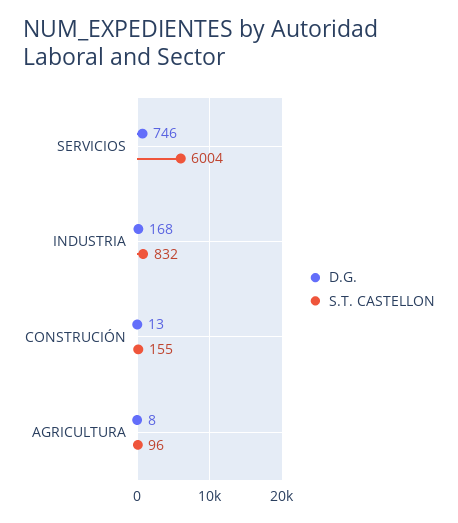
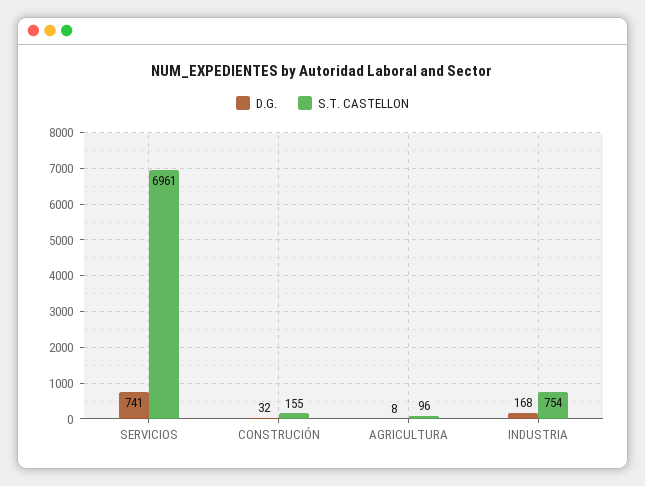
  {
    "D.G.": {
-     "SERVICIOS": 746,
+     "SERVICIOS": 741,
      "INDUSTRIA": 168,
-     "CONSTRUCIÓN": 13,
+     "CONSTRUCIÓN": 32,
      "AGRICULTURA": 8
    },
    "S.T. CASTELLON": {
-     "SERVICIOS": 6004,
+     "SERVICIOS": 6961,
-     "INDUSTRIA": 832,
+     "INDUSTRIA": 754,
      "CONSTRUCIÓN": 155,
      "AGRICULTURA": 96
    }
  }

